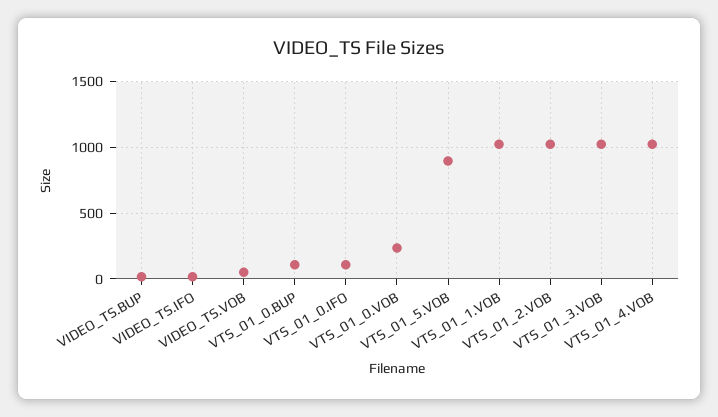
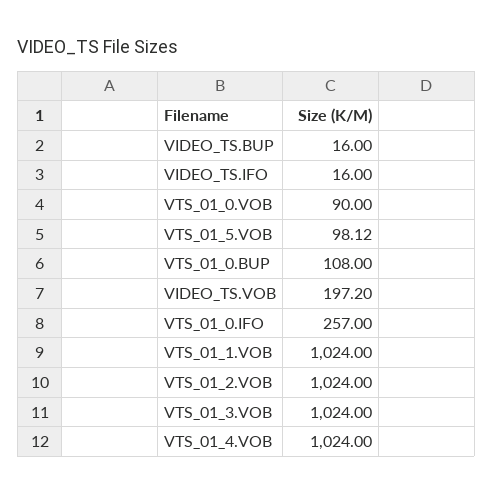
  {
    "VIDEO_TS.BUP": 16,
    "VIDEO_TS.IFO": 16,
-   "VIDEO_TS.VOB": 50,
+   "VIDEO_TS.VOB": 197.2,
    "VTS_01_0.BUP": 108,
-   "VTS_01_0.IFO": 100,
+   "VTS_01_0.IFO": 257,
-   "VTS_01_0.VOB": 250,
+   "VTS_01_0.VOB": 90,
-   "VTS_01_5.VOB": 900,
+   "VTS_01_5.VOB": 98.12,
    "VTS_01_1.VOB": 1024,
    "VTS_01_2.VOB": 1024,
    "VTS_01_3.VOB": 1024,
    "VTS_01_4.VOB": 1024
  }

